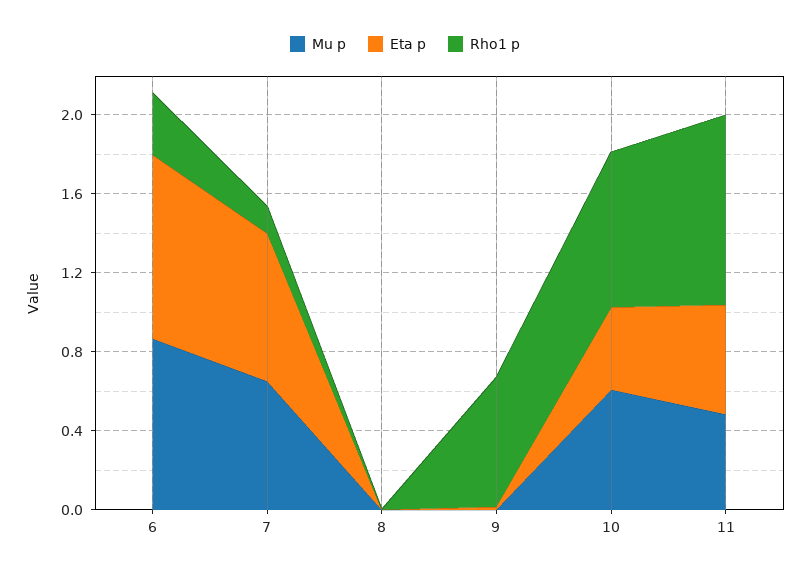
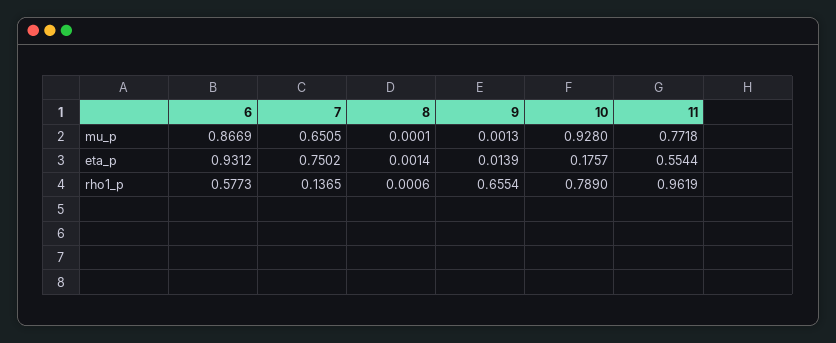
  {
    "Mu p": {
      "6": 0.8669,
      "7": 0.6505,
      "8": 0.0001,
      "9": 0.0013,
-     "10": 0.6,
+     "10": 0.928,
-     "11": 0.5
+     "11": 0.7718
    },
    "Eta p": {
      "6": 0.9312,
      "7": 0.7502,
      "8": 0.0014,
      "9": 0.0139,
-     "10": 0.4,
+     "10": 0.1757,
      "11": 0.5544
    },
    "Rho1 p": {
-     "6": 0.3,
+     "6": 0.5773,
      "7": 0.1365,
      "8": 0.0006,
      "9": 0.6554,
      "10": 0.789,
      "11": 0.9619
    }
  }

